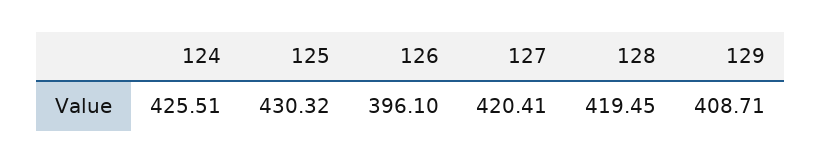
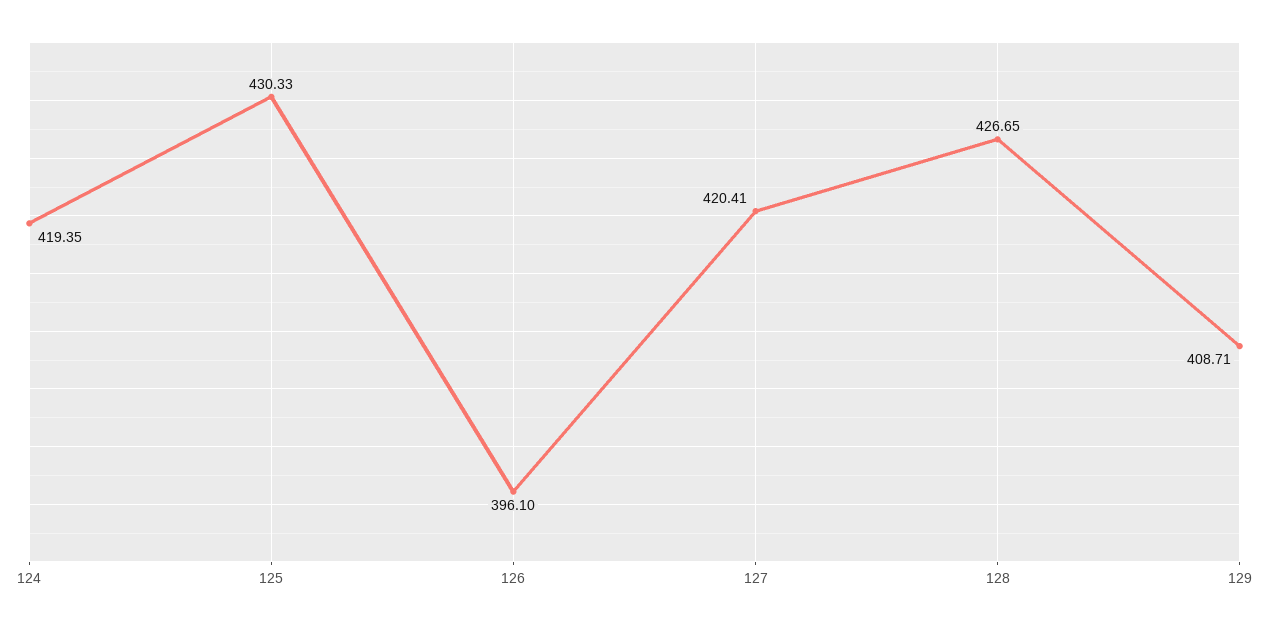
  {
-   "124": 425.51,
+   "124": 419.35,
-   "125": 430.32,
+   "125": 430.33,
    "126": 396.1,
    "127": 420.41,
-   "128": 419.45,
+   "128": 426.65,
    "129": 408.71
  }

